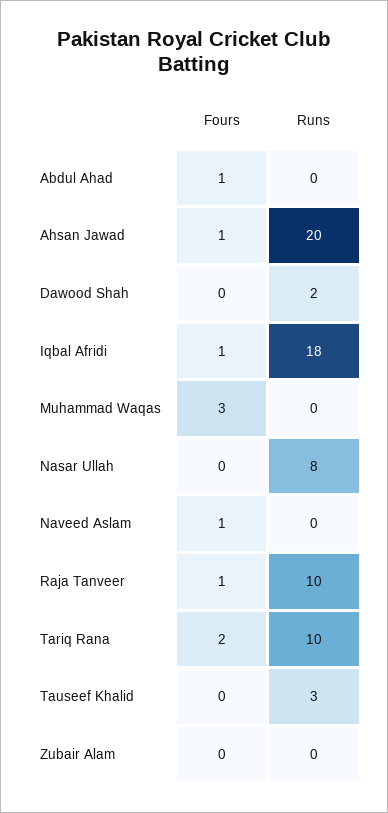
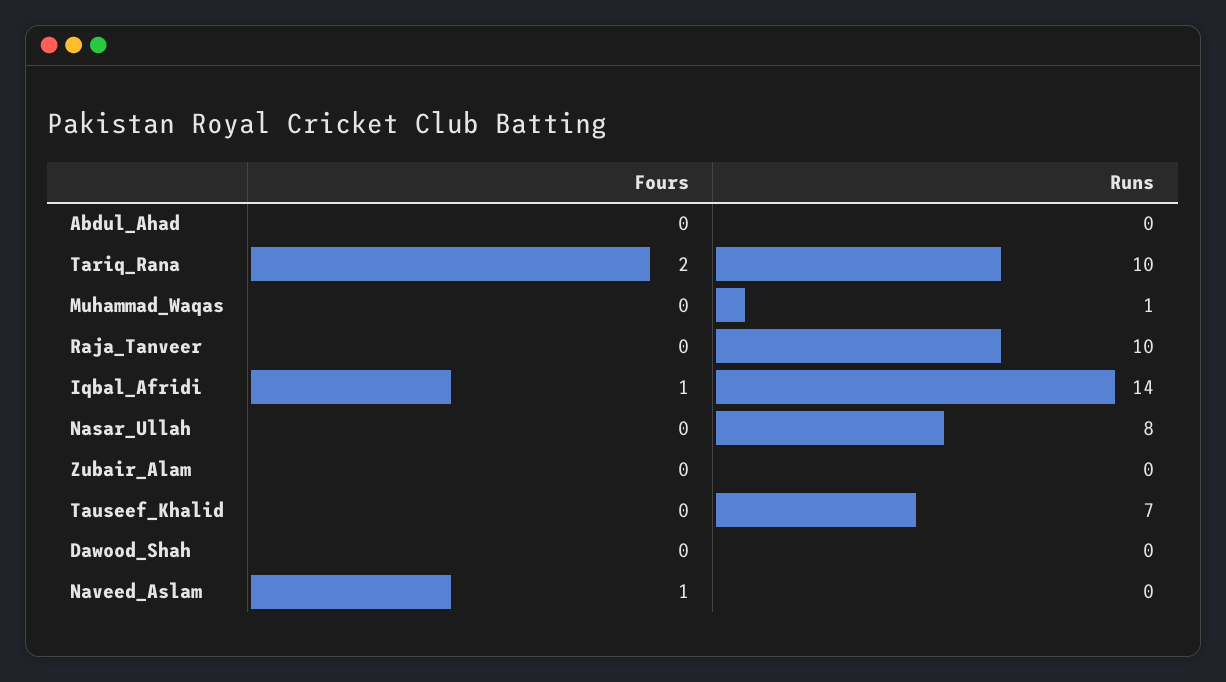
  {
    "Fours": {
-     "Abdul Ahad": 1,
+     "Abdul Ahad": 0,
-     "Ahsan Jawad": 1,
      "Dawood Shah": 0,
      "Iqbal Afridi": 1,
-     "Muhammad Waqas": 3,
+     "Muhammad Waqas": 0,
      "Nasar Ullah": 0,
      "Naveed Aslam": 1,
-     "Raja Tanveer": 1,
+     "Raja Tanveer": 0,
      "Tariq Rana": 2,
      "Tauseef Khalid": 0,
      "Zubair Alam": 0
    },
    "Runs": {
      "Abdul Ahad": 0,
-     "Ahsan Jawad": 20,
-     "Dawood Shah": 2,
+     "Dawood Shah": 0,
-     "Iqbal Afridi": 18,
+     "Iqbal Afridi": 14,
-     "Muhammad Waqas": 0,
+     "Muhammad Waqas": 1,
      "Nasar Ullah": 8,
      "Naveed Aslam": 0,
      "Raja Tanveer": 10,
      "Tariq Rana": 10,
-     "Tauseef Khalid": 3,
+     "Tauseef Khalid": 7,
      "Zubair Alam": 0
    }
  }

